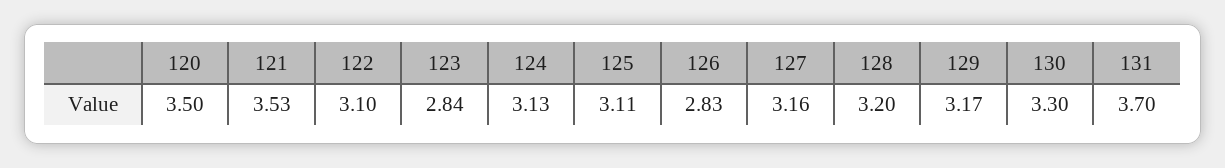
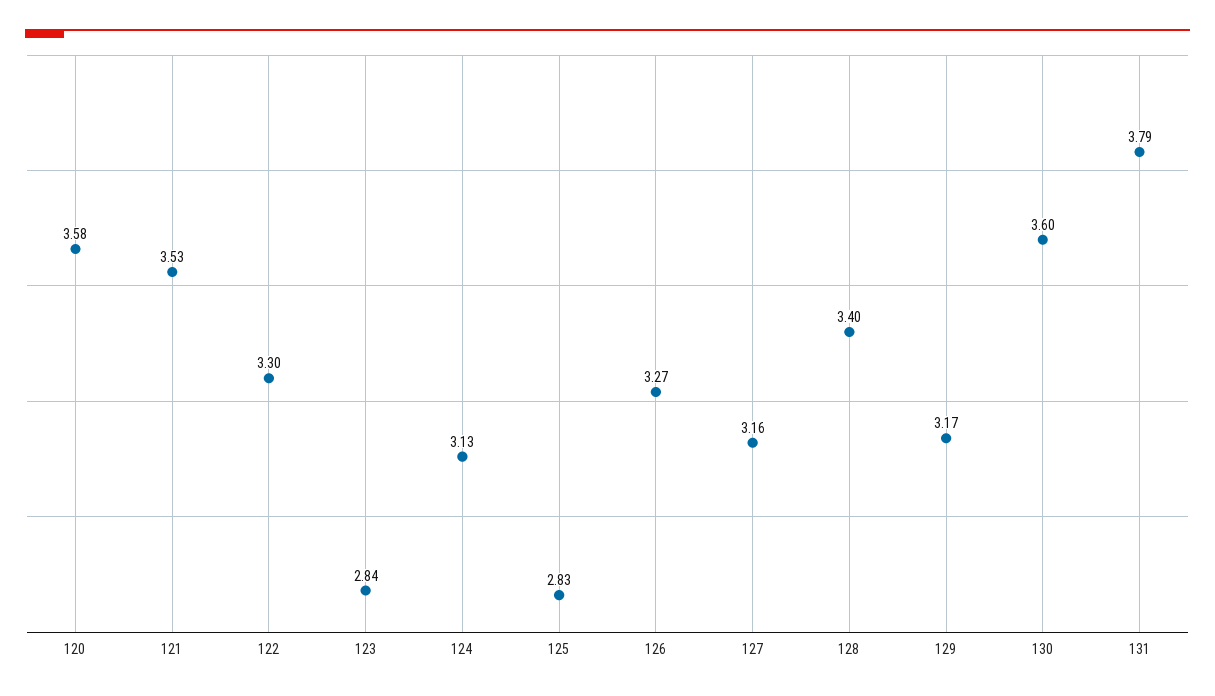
  {
-   "120": 3.5,
+   "120": 3.58,
    "121": 3.53,
-   "122": 3.1,
+   "122": 3.3,
    "123": 2.84,
    "124": 3.13,
-   "125": 3.11,
+   "125": 2.83,
-   "126": 2.83,
+   "126": 3.27,
    "127": 3.16,
-   "128": 3.2,
+   "128": 3.4,
    "129": 3.17,
-   "130": 3.3,
+   "130": 3.6,
-   "131": 3.7
+   "131": 3.79
  }

